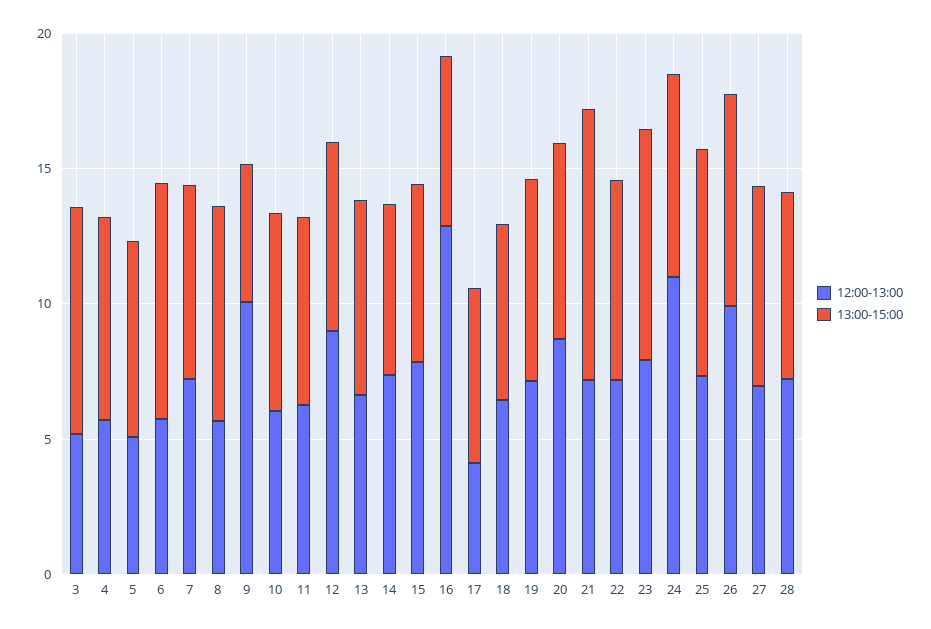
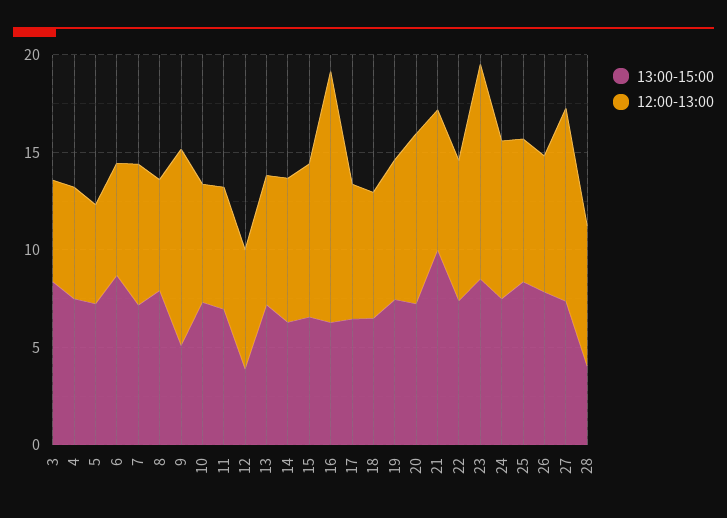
  {
    "12:00-13:00": {
      "3": 5,
      "4": 6,
      "5": 5,
      "6": 6,
      "7": 7,
      "8": 6,
      "9": 10,
      "10": 6,
      "11": 6,
-     "12": 9,
+     "12": 6,
      "13": 7,
      "14": 7,
      "15": 8,
      "16": 13,
-     "17": 4,
+     "17": 7,
      "18": 6,
      "19": 7,
      "20": 9,
      "21": 7,
      "22": 7,
-     "23": 8,
+     "23": 11,
-     "24": 11,
+     "24": 8,
      "25": 7,
-     "26": 10,
+     "26": 7,
-     "27": 7,
+     "27": 10,
      "28": 7
    },
    "13:00-15:00": {
      "3": 8,
      "4": 8,
      "5": 7,
      "6": 9,
      "7": 7,
      "8": 8,
      "9": 5,
      "10": 7,
      "11": 7,
-     "12": 7,
+     "12": 4,
      "13": 7,
      "14": 6,
      "15": 7,
      "16": 6,
      "17": 6,
      "18": 7,
      "19": 7,
      "20": 7,
      "21": 10,
      "22": 7,
      "23": 9,
      "24": 8,
      "25": 8,
      "26": 8,
      "27": 7,
-     "28": 7
+     "28": 4
    }
  }

